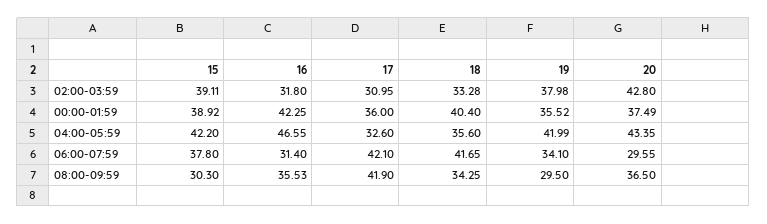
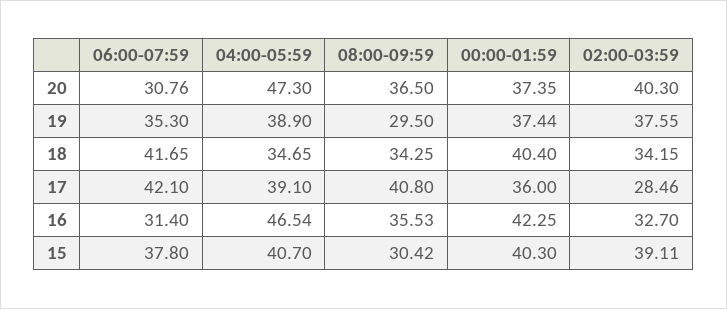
  {
    "15": {
      "02:00-03:59": 39.11,
-     "00:00-01:59": 38.92,
+     "00:00-01:59": 40.3,
-     "04:00-05:59": 42.2,
+     "04:00-05:59": 40.7,
      "06:00-07:59": 37.8,
-     "08:00-09:59": 30.3
+     "08:00-09:59": 30.42
    },
    "16": {
-     "02:00-03:59": 31.8,
+     "02:00-03:59": 32.7,
      "00:00-01:59": 42.25,
-     "04:00-05:59": 46.55,
+     "04:00-05:59": 46.54,
      "06:00-07:59": 31.4,
      "08:00-09:59": 35.53
    },
    "17": {
-     "02:00-03:59": 30.95,
+     "02:00-03:59": 28.46,
      "00:00-01:59": 36,
-     "04:00-05:59": 32.6,
+     "04:00-05:59": 39.1,
      "06:00-07:59": 42.1,
-     "08:00-09:59": 41.9
+     "08:00-09:59": 40.8
    },
    "18": {
-     "02:00-03:59": 33.28,
+     "02:00-03:59": 34.15,
      "00:00-01:59": 40.4,
-     "04:00-05:59": 35.6,
+     "04:00-05:59": 34.65,
      "06:00-07:59": 41.65,
      "08:00-09:59": 34.25
    },
    "19": {
-     "02:00-03:59": 37.98,
+     "02:00-03:59": 37.55,
-     "00:00-01:59": 35.52,
+     "00:00-01:59": 37.44,
-     "04:00-05:59": 41.99,
+     "04:00-05:59": 38.9,
-     "06:00-07:59": 34.1,
+     "06:00-07:59": 35.3,
      "08:00-09:59": 29.5
    },
    "20": {
-     "02:00-03:59": 42.8,
+     "02:00-03:59": 40.3,
-     "00:00-01:59": 37.49,
+     "00:00-01:59": 37.35,
-     "04:00-05:59": 43.35,
+     "04:00-05:59": 47.3,
-     "06:00-07:59": 29.55,
+     "06:00-07:59": 30.76,
      "08:00-09:59": 36.5
    }
  }

